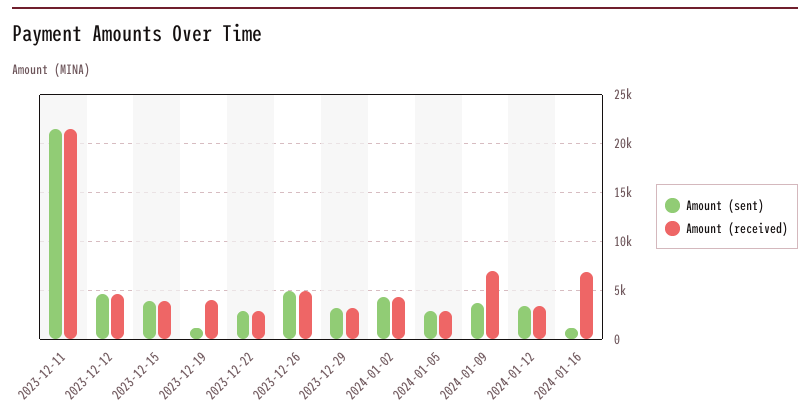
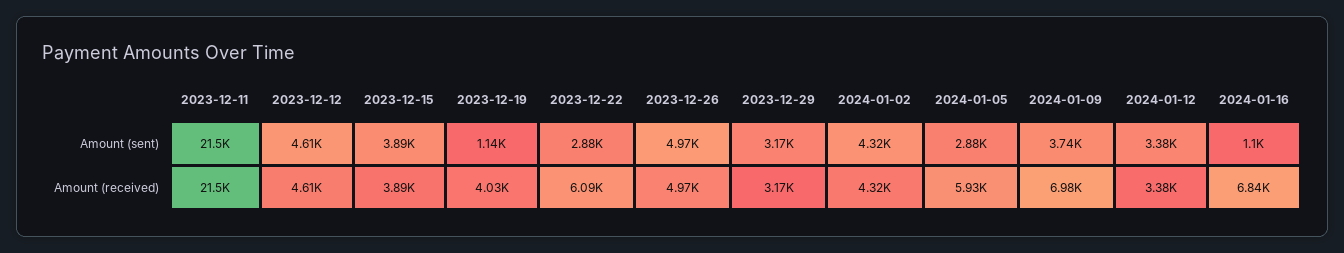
  {
    "Amount (sent)": {
      "2023-12-11": 21500,
      "2023-12-12": 4610,
      "2023-12-15": 3890,
      "2023-12-19": 1140,
      "2023-12-22": 2880,
      "2023-12-26": 4970,
      "2023-12-29": 3170,
      "2024-01-02": 4320,
      "2024-01-05": 2880,
      "2024-01-09": 3740,
      "2024-01-12": 3380,
      "2024-01-16": 1100
    },
    "Amount (received)": {
      "2023-12-11": 21500,
      "2023-12-12": 4610,
      "2023-12-15": 3890,
      "2023-12-19": 4030,
-     "2023-12-22": 3000,
+     "2023-12-22": 6090,
      "2023-12-26": 4970,
      "2023-12-29": 3170,
      "2024-01-02": 4320,
-     "2024-01-05": 3000,
+     "2024-01-05": 5930,
      "2024-01-09": 6980,
      "2024-01-12": 3380,
      "2024-01-16": 6840
    }
  }

